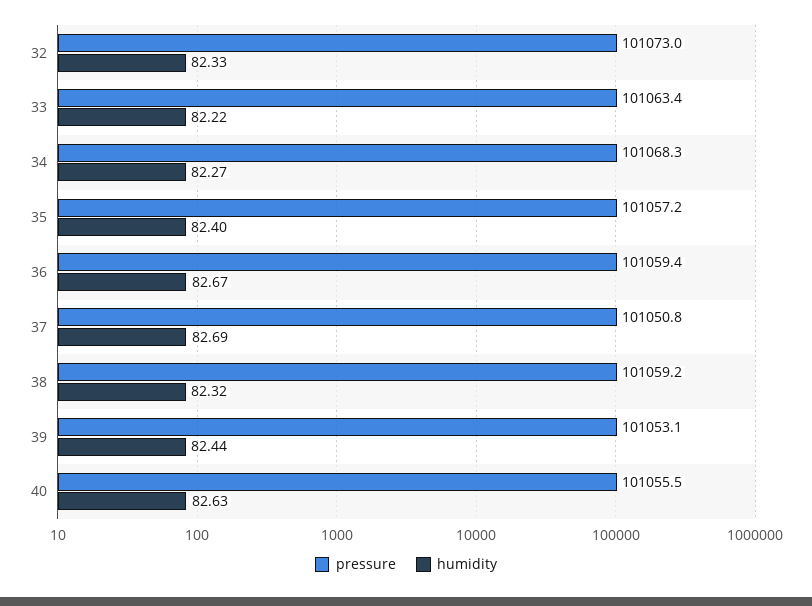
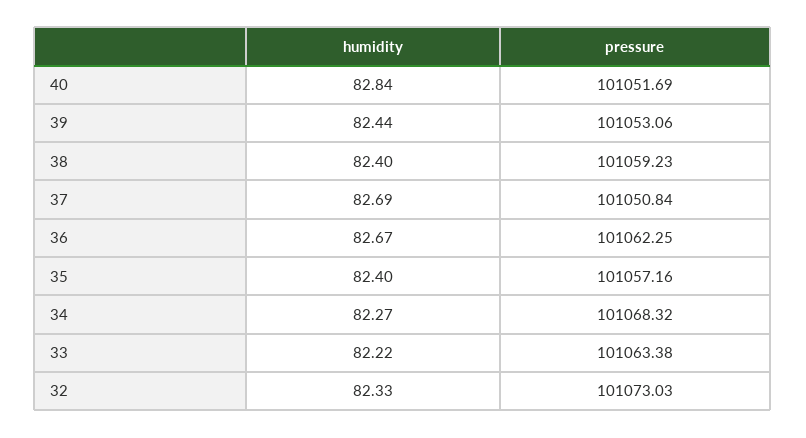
  {
    "pressure": {
      "32": 101073.03,
      "33": 101063.38,
      "34": 101068.32,
      "35": 101057.16,
-     "36": 101059.4,
+     "36": 101062.25,
      "37": 101050.84,
      "38": 101059.23,
      "39": 101053.06,
-     "40": 101055.5
+     "40": 101051.69
    },
    "humidity": {
      "32": 82.33,
      "33": 82.22,
      "34": 82.27,
      "35": 82.4,
      "36": 82.67,
      "37": 82.69,
-     "38": 82.32,
+     "38": 82.4,
      "39": 82.44,
-     "40": 82.63
+     "40": 82.84
    }
  }

